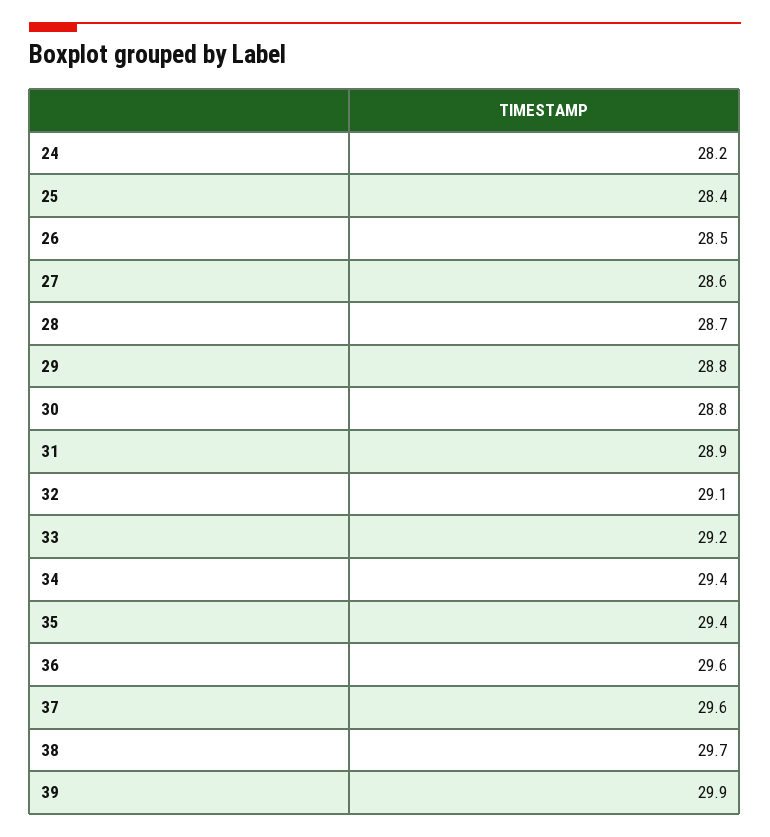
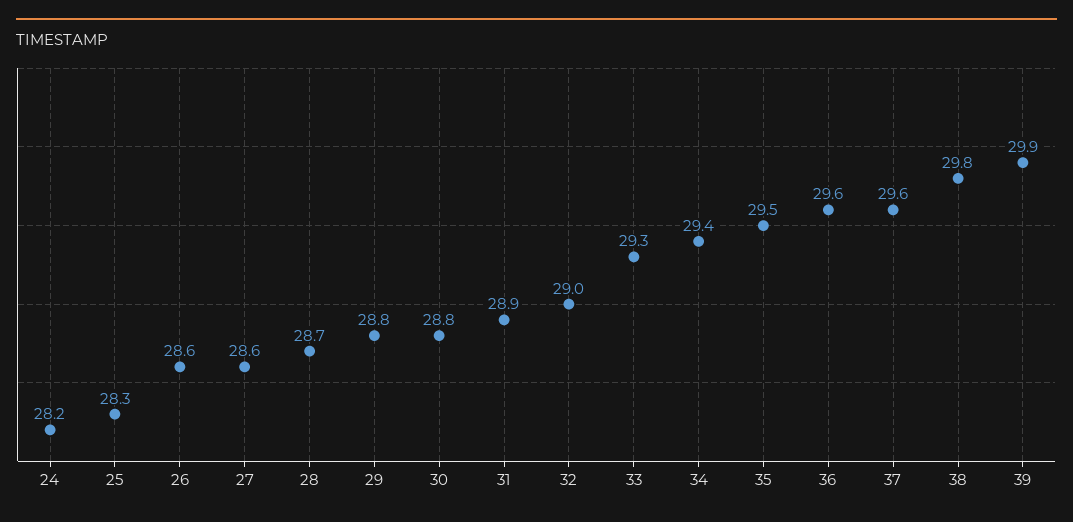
  {
    "24": 28.2,
-   "25": 28.4,
+   "25": 28.3,
-   "26": 28.5,
+   "26": 28.6,
    "27": 28.6,
    "28": 28.7,
    "29": 28.8,
    "30": 28.8,
    "31": 28.9,
-   "32": 29.1,
+   "32": 29,
-   "33": 29.2,
+   "33": 29.3,
    "34": 29.4,
-   "35": 29.4,
+   "35": 29.5,
    "36": 29.6,
    "37": 29.6,
-   "38": 29.7,
+   "38": 29.8,
    "39": 29.9
  }

